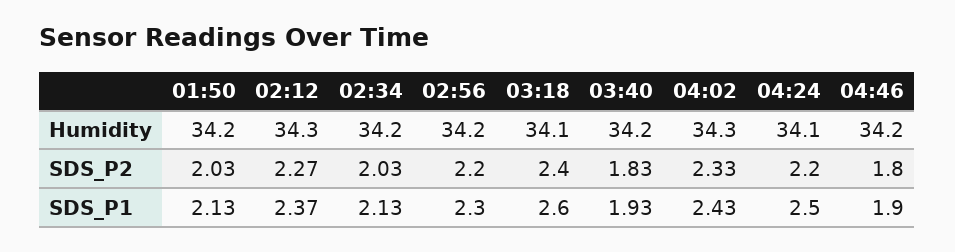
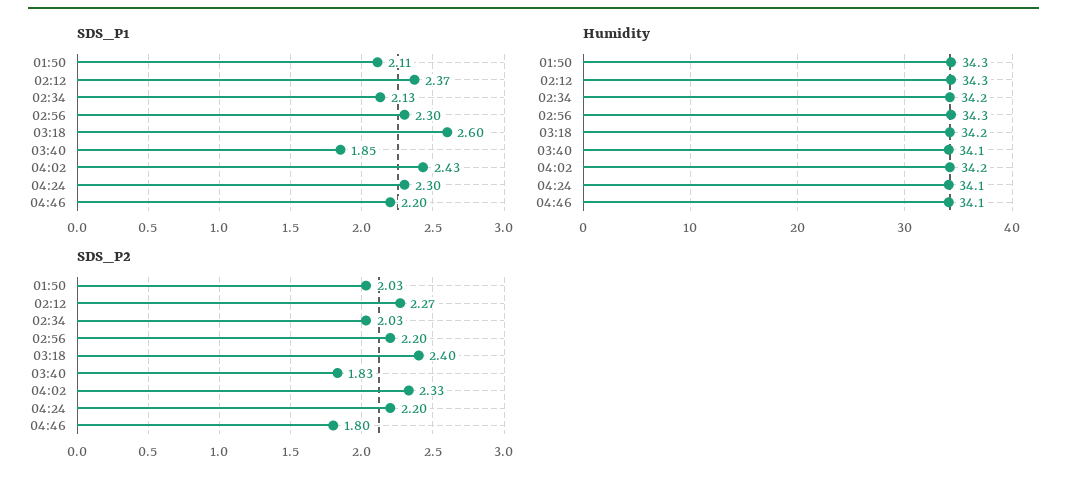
  {
    "Humidity": {
-     "01:50": 34.2,
+     "01:50": 34.3,
      "02:12": 34.3,
      "02:34": 34.2,
-     "02:56": 34.2,
+     "02:56": 34.3,
-     "03:18": 34.1,
+     "03:18": 34.2,
-     "03:40": 34.2,
+     "03:40": 34.1,
-     "04:02": 34.3,
+     "04:02": 34.2,
      "04:24": 34.1,
-     "04:46": 34.2
+     "04:46": 34.1
    },
    "SDS_P2": {
      "01:50": 2.03,
      "02:12": 2.27,
      "02:34": 2.03,
      "02:56": 2.2,
      "03:18": 2.4,
      "03:40": 1.83,
      "04:02": 2.33,
      "04:24": 2.2,
      "04:46": 1.8
    },
    "SDS_P1": {
-     "01:50": 2.13,
+     "01:50": 2.11,
      "02:12": 2.37,
      "02:34": 2.13,
      "02:56": 2.3,
      "03:18": 2.6,
-     "03:40": 1.93,
+     "03:40": 1.85,
      "04:02": 2.43,
-     "04:24": 2.5,
+     "04:24": 2.3,
-     "04:46": 1.9
+     "04:46": 2.2
    }
  }

